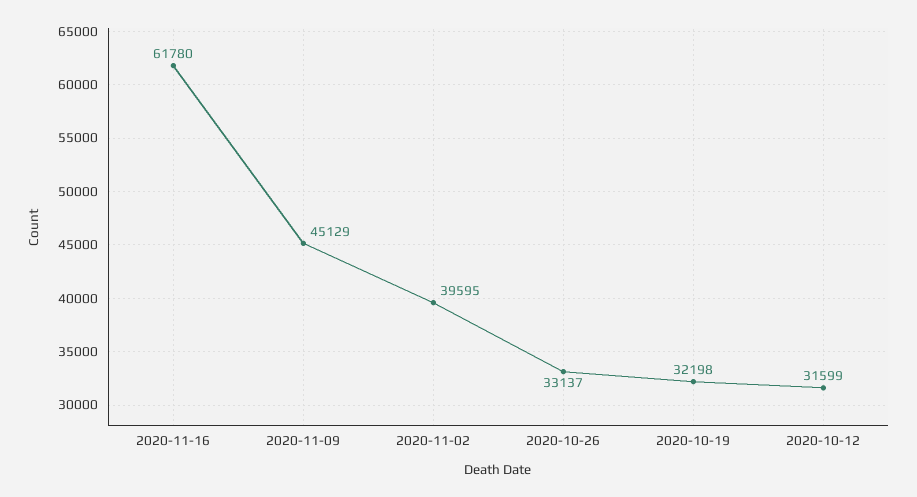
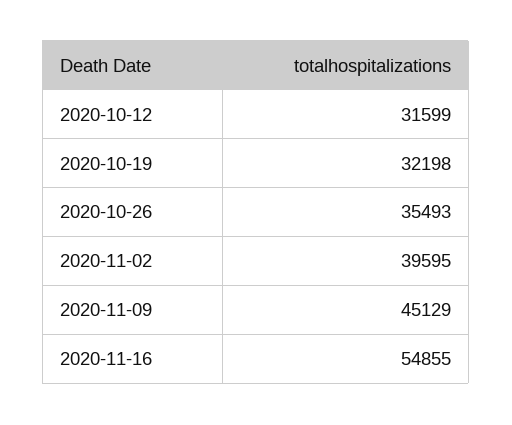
  {
-   "2020-11-16": 61780,
+   "2020-11-16": 54855,
    "2020-11-09": 45129,
    "2020-11-02": 39595,
-   "2020-10-26": 33137,
+   "2020-10-26": 35493,
    "2020-10-19": 32198,
    "2020-10-12": 31599
  }

